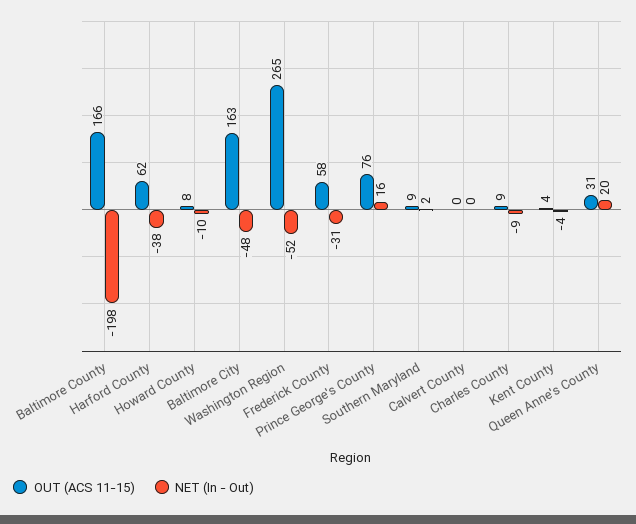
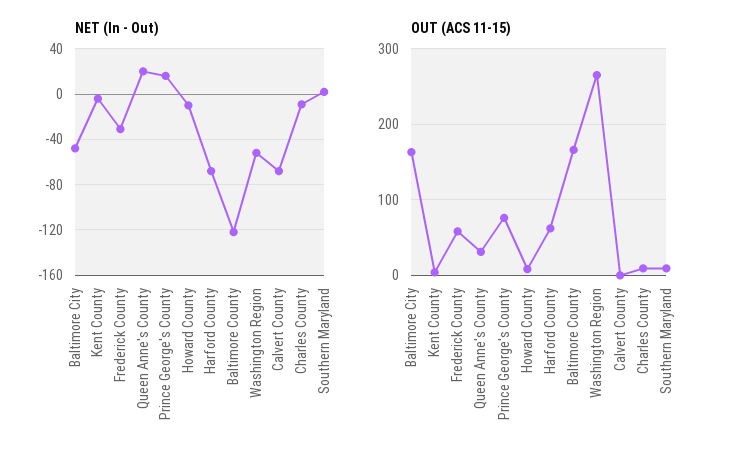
  {
    "OUT (ACS 11-15)": {
      "Baltimore County": 166,
      "Harford County": 62,
      "Howard County": 8,
      "Baltimore City": 163,
      "Washington Region": 265,
      "Frederick County": 58,
      "Prince George's County": 76,
      "Southern Maryland": 9,
      "Calvert County": 0,
      "Charles County": 9,
      "Kent County": 4,
      "Queen Anne's County": 31
    },
    "NET (In - Out)": {
-     "Baltimore County": -198,
+     "Baltimore County": -120,
-     "Harford County": -38,
+     "Harford County": -70,
      "Howard County": -10,
      "Baltimore City": -48,
      "Washington Region": -52,
      "Frederick County": -31,
      "Prince George's County": 16,
      "Southern Maryland": 2,
-     "Calvert County": 0,
+     "Calvert County": -70,
      "Charles County": -9,
      "Kent County": -4,
      "Queen Anne's County": 20
    }
  }

